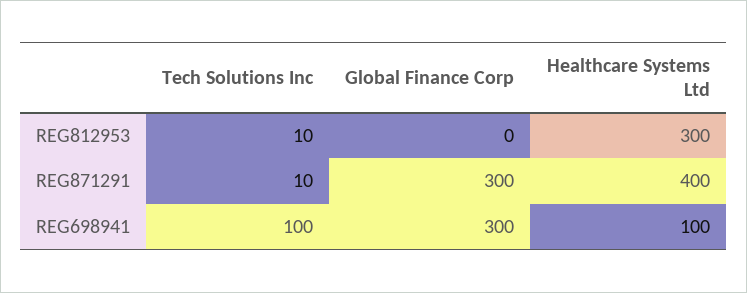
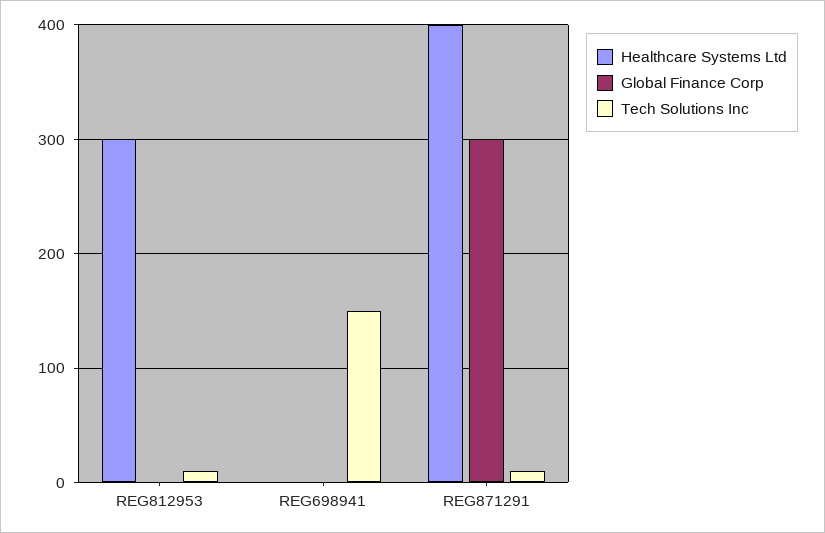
  {
    "Tech Solutions Inc": {
      "REG812953": 10,
      "REG871291": 10,
-     "REG698941": 100
+     "REG698941": 150
    },
    "Global Finance Corp": {
      "REG812953": 0,
      "REG871291": 300,
-     "REG698941": 300
+     "REG698941": 0
    },
    "Healthcare Systems Ltd": {
      "REG812953": 300,
      "REG871291": 400,
-     "REG698941": 100
+     "REG698941": 0
    }
  }

